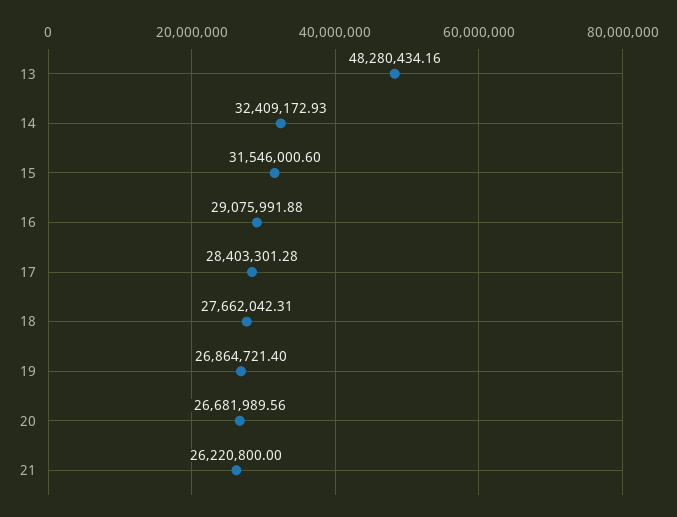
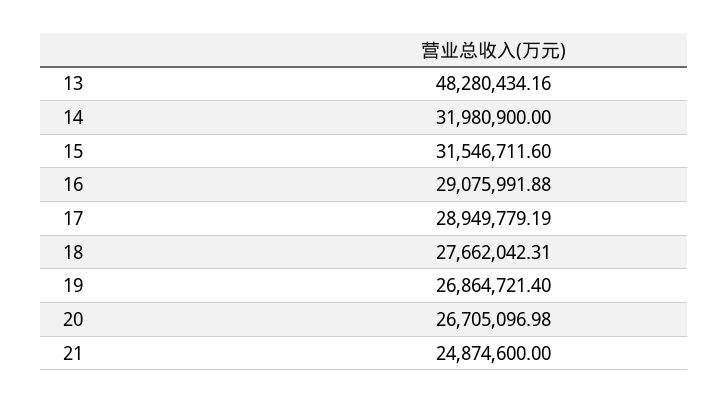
  {
    "13": 48280434.16,
-   "14": 32409172.93,
+   "14": 31980900,
-   "15": 31546000.6,
+   "15": 31546711.6,
    "16": 29075991.88,
-   "17": 28403301.28,
+   "17": 28949779.19,
    "18": 27662042.31,
    "19": 26864721.4,
-   "20": 26681989.56,
+   "20": 26705096.98,
-   "21": 26220800
+   "21": 24874600
  }

